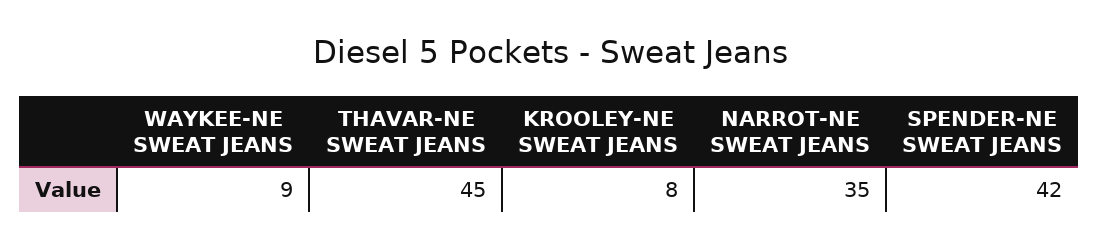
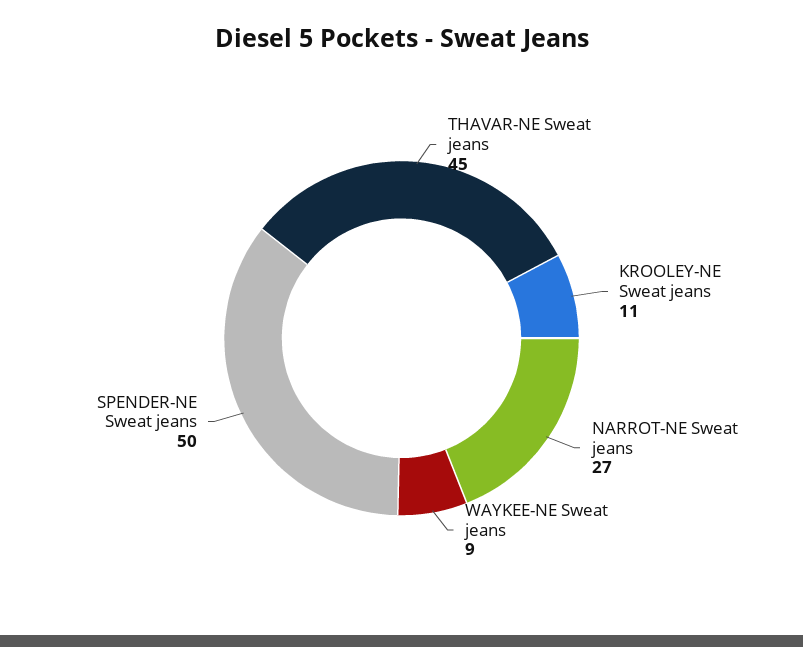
  {
    "WAYKEE-NE SWEAT JEANS": 9,
    "THAVAR-NE SWEAT JEANS": 45,
-   "KROOLEY-NE SWEAT JEANS": 8,
+   "KROOLEY-NE SWEAT JEANS": 11,
-   "NARROT-NE SWEAT JEANS": 35,
+   "NARROT-NE SWEAT JEANS": 27,
-   "SPENDER-NE SWEAT JEANS": 42
+   "SPENDER-NE SWEAT JEANS": 50
  }

